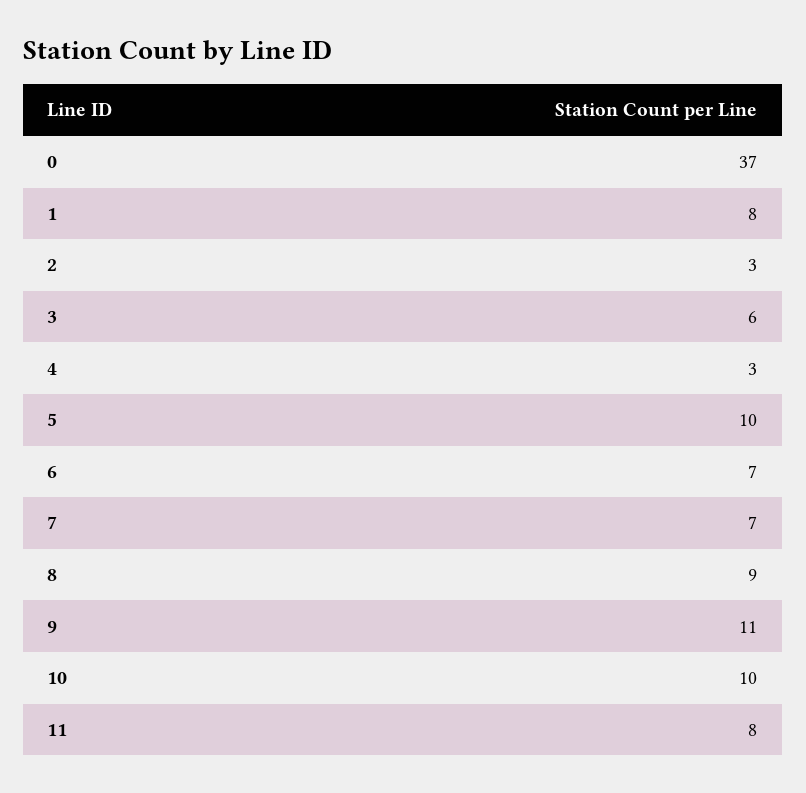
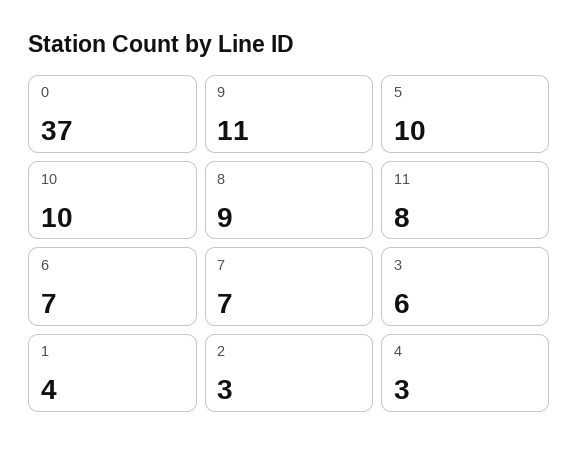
  {
    "0": 37,
-   "1": 8,
+   "1": 4,
    "2": 3,
    "3": 6,
    "4": 3,
    "5": 10,
    "6": 7,
    "7": 7,
    "8": 9,
    "9": 11,
    "10": 10,
    "11": 8
  }

